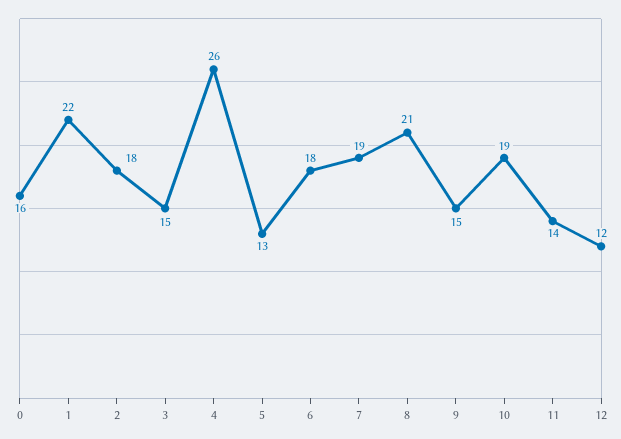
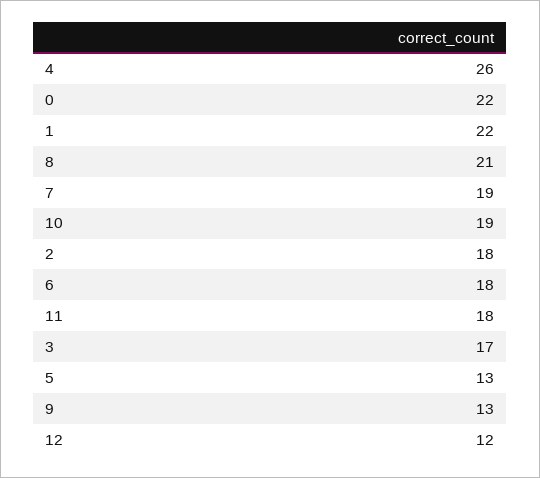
  {
-   "0": 16,
+   "0": 22,
    "1": 22,
    "2": 18,
-   "3": 15,
+   "3": 17,
    "4": 26,
    "5": 13,
    "6": 18,
    "7": 19,
    "8": 21,
-   "9": 15,
+   "9": 13,
    "10": 19,
-   "11": 14,
+   "11": 18,
    "12": 12
  }

